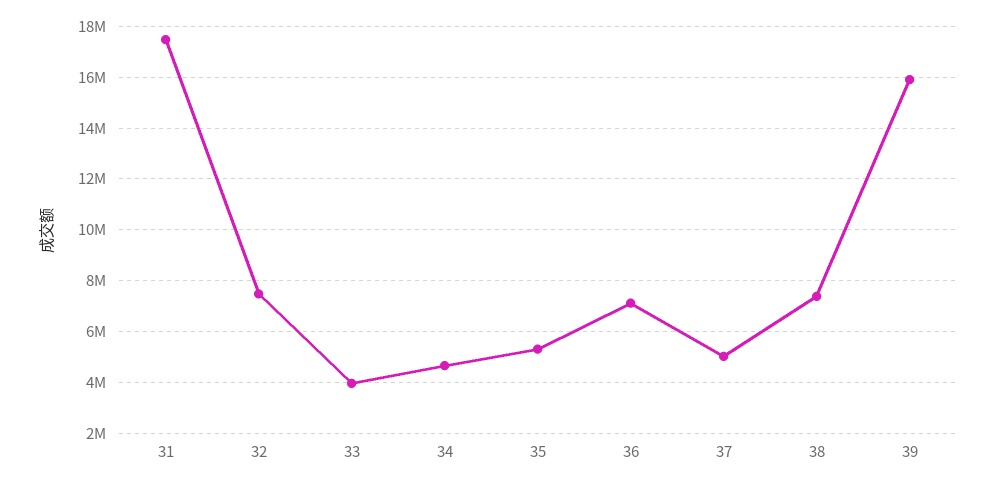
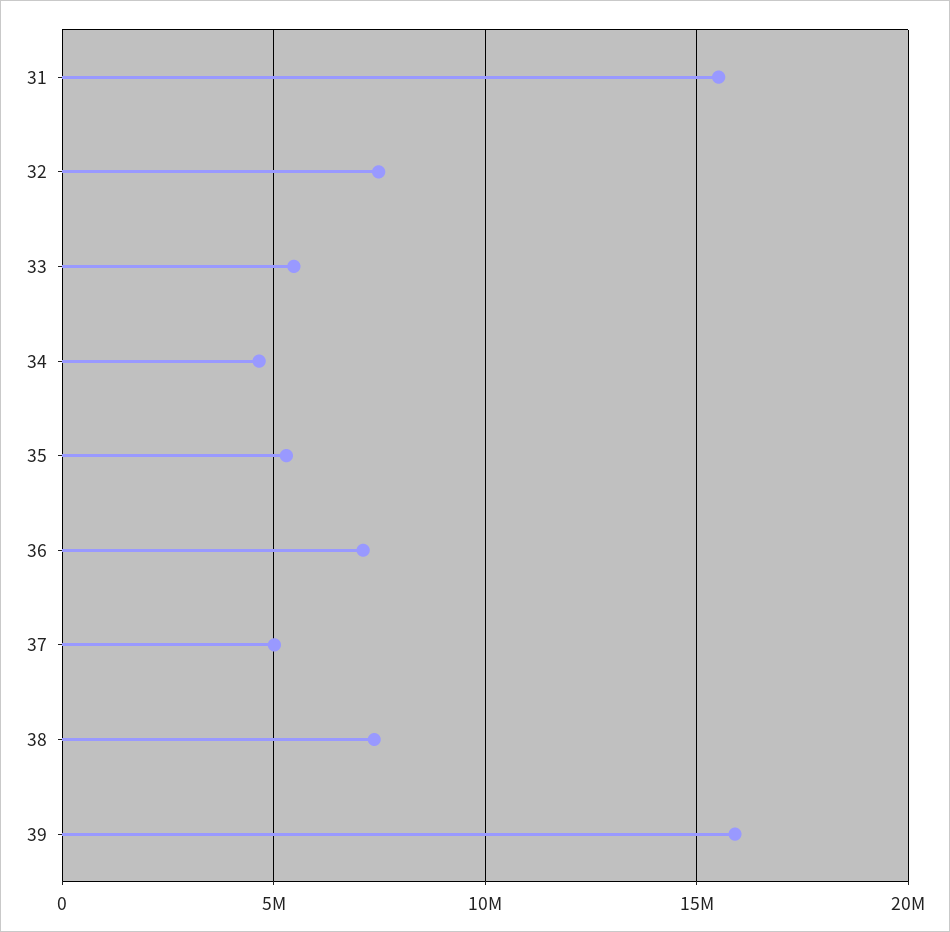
  {
-   "31": 17500000,
+   "31": 15500000,
    "32": 7500000,
-   "33": 4000000,
+   "33": 5500000,
    "34": 4750000,
    "35": 5250000,
    "36": 7000000,
    "37": 5000000,
    "38": 7500000,
    "39": 16000000
  }

